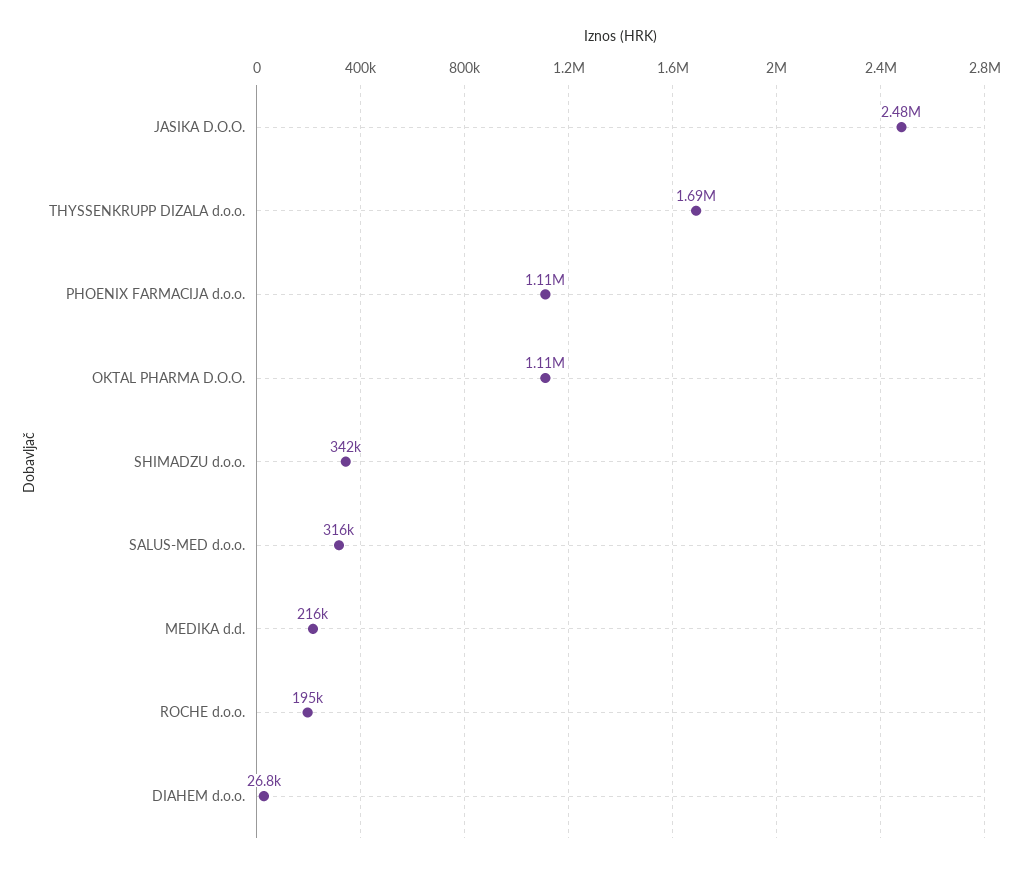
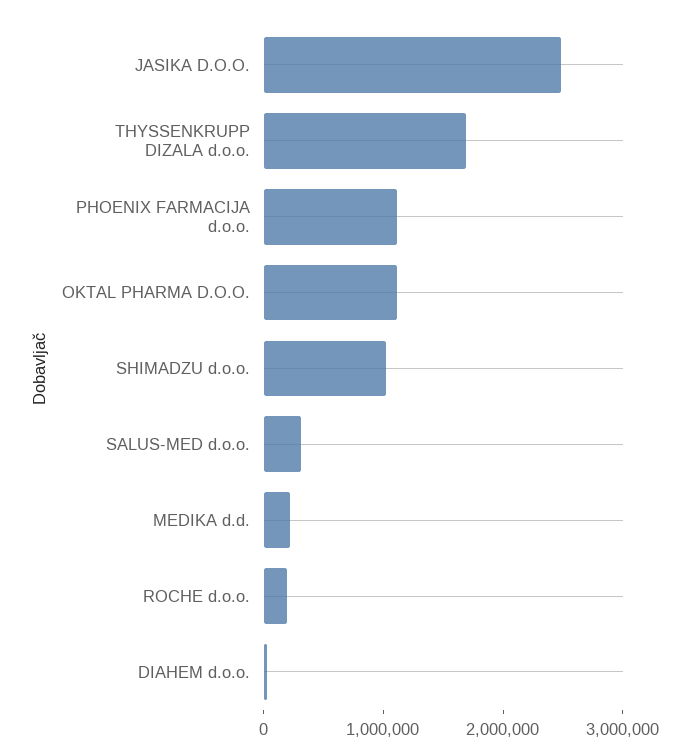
  {
    "JASIKA D.O.O.": 2480000,
    "THYSSENKRUPP DIZALA d.o.o.": 1690000,
    "PHOENIX FARMACIJA d.o.o.": 1110000,
    "OKTAL PHARMA D.O.O.": 1110000,
-   "SHIMADZU d.o.o.": 342000,
+   "SHIMADZU d.o.o.": 1000000,
    "SALUS-MED d.o.o.": 316000,
    "MEDIKA d.d.": 216000,
    "ROCHE d.o.o.": 195000,
    "DIAHEM d.o.o.": 26800
  }

